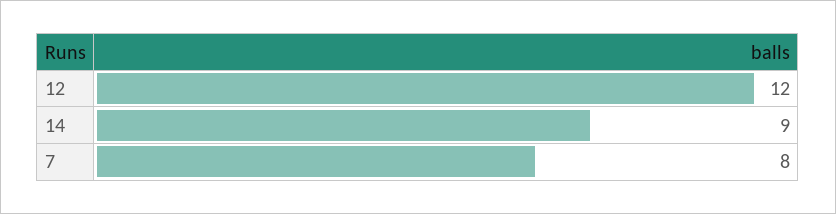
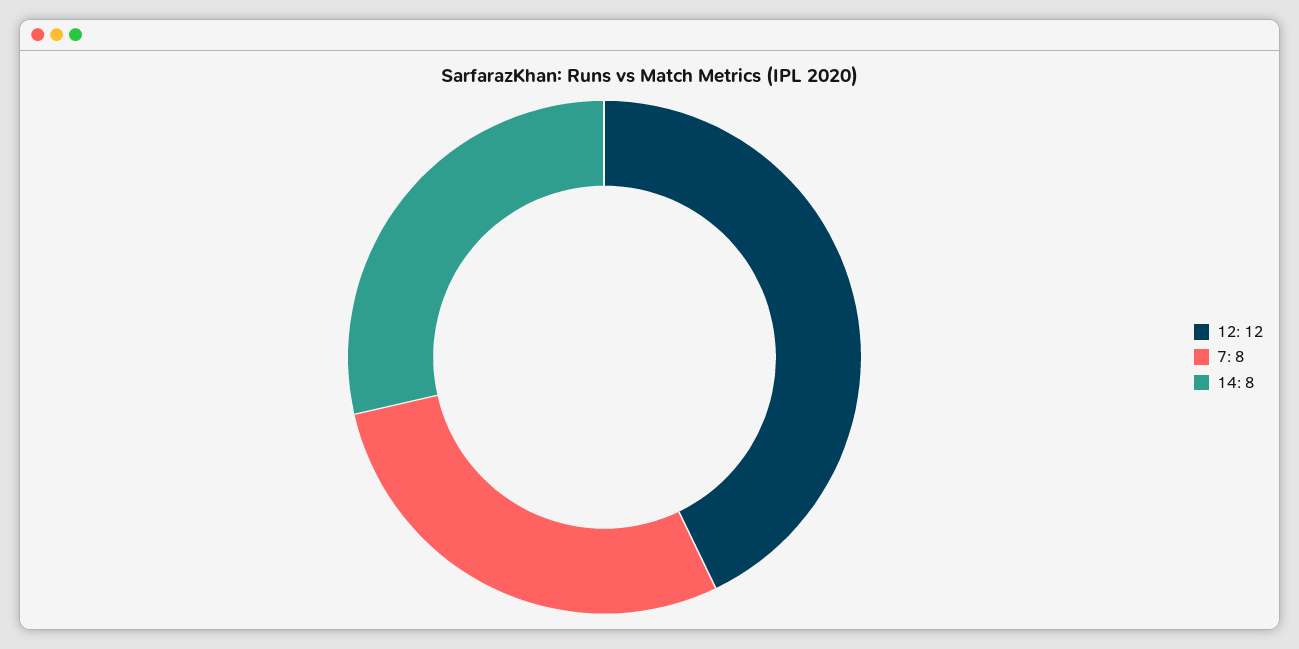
  {
    "12": 12,
-   "14": 9,
+   "14": 8,
    "7": 8
  }

